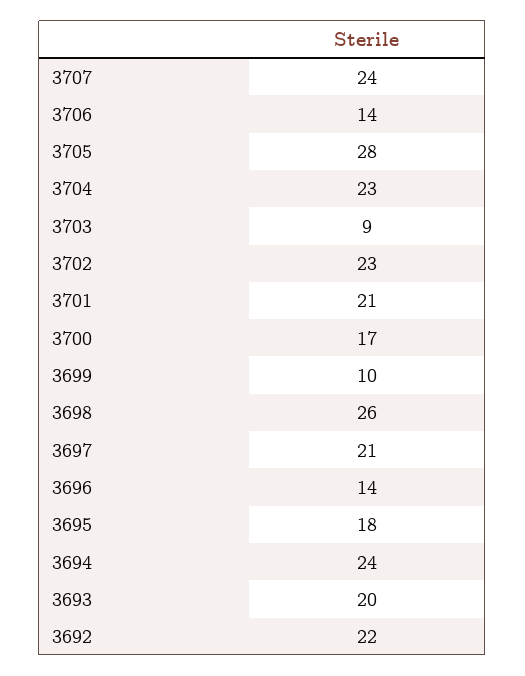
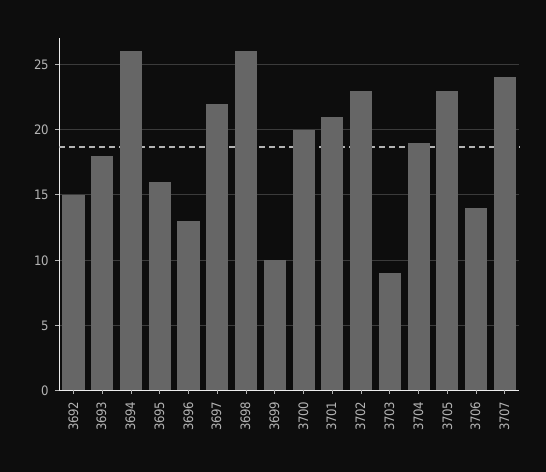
  {
    "3707": 24,
    "3706": 14,
-   "3705": 28,
+   "3705": 23,
-   "3704": 23,
+   "3704": 19,
    "3703": 9,
    "3702": 23,
    "3701": 21,
-   "3700": 17,
+   "3700": 20,
    "3699": 10,
    "3698": 26,
-   "3697": 21,
+   "3697": 22,
-   "3696": 14,
+   "3696": 13,
-   "3695": 18,
+   "3695": 16,
-   "3694": 24,
+   "3694": 26,
-   "3693": 20,
+   "3693": 18,
-   "3692": 22
+   "3692": 15
  }

